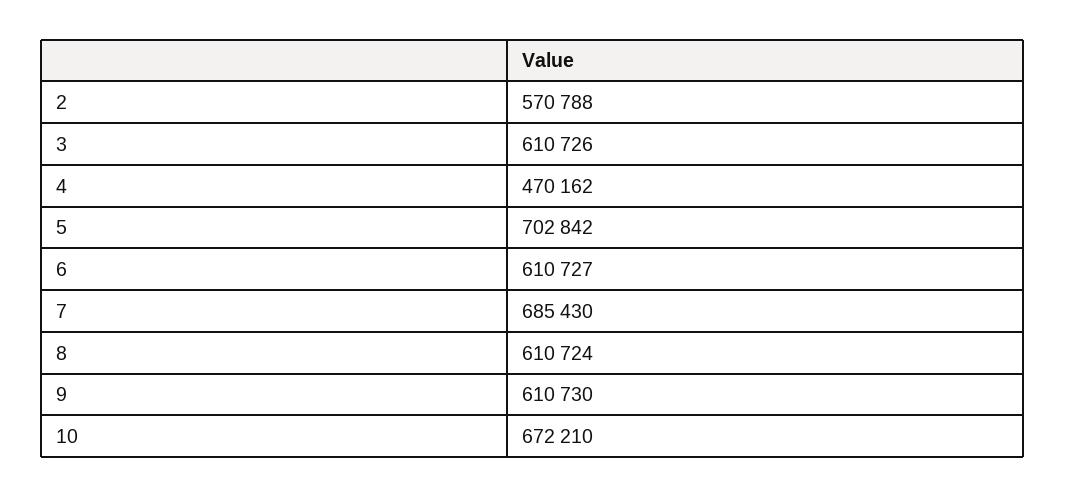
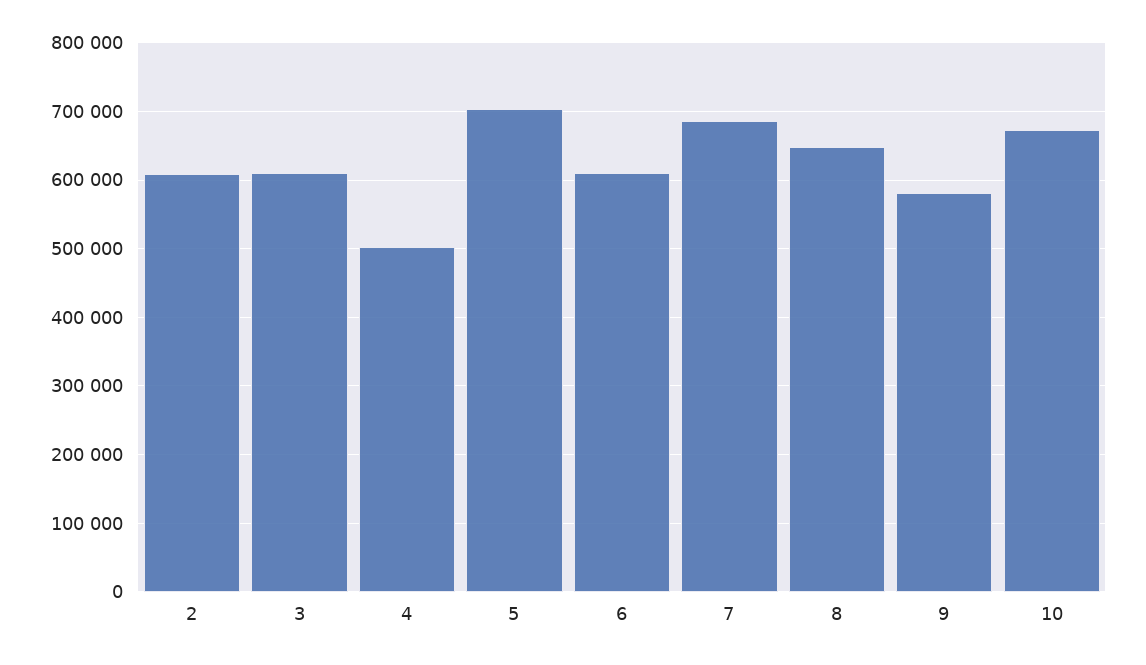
  {
-   "2": 570788,
+   "2": 610000,
    "3": 610726,
-   "4": 470162,
+   "4": 500000,
    "5": 702842,
    "6": 610727,
    "7": 685430,
-   "8": 610724,
+   "8": 650000,
-   "9": 610730,
+   "9": 580000,
    "10": 672210
  }

